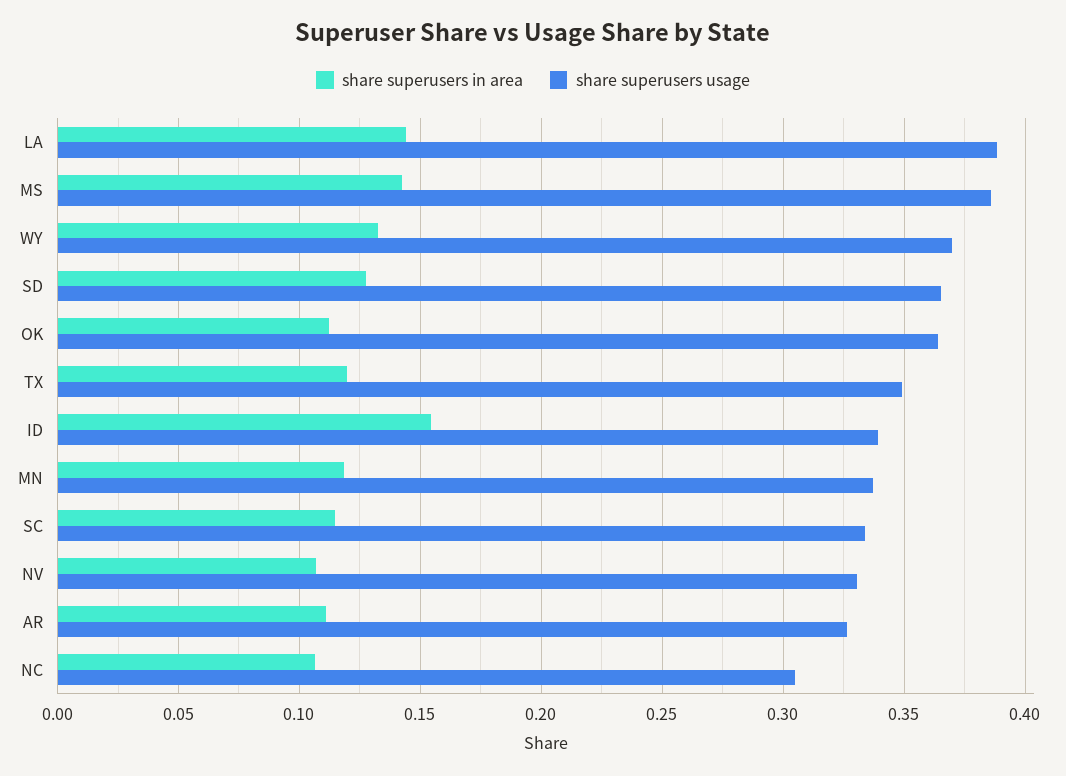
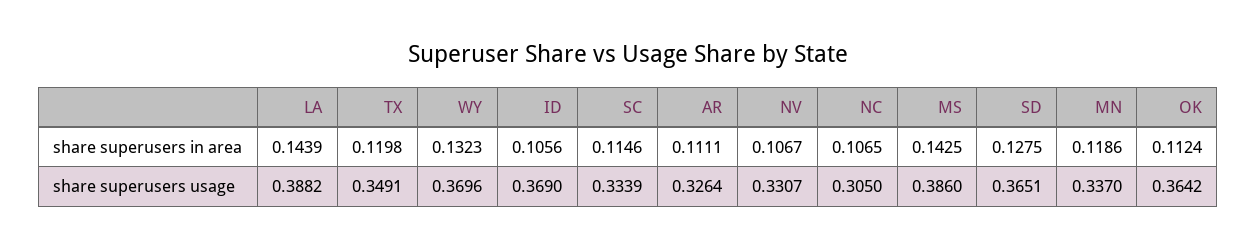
  {
    "share superusers in area": {
      "LA": 0.1439,
      "MS": 0.1425,
      "WY": 0.1323,
      "SD": 0.1275,
      "OK": 0.1124,
      "TX": 0.1198,
-     "ID": 0.155,
+     "ID": 0.1056,
      "MN": 0.1186,
      "SC": 0.1146,
      "NV": 0.1067,
      "AR": 0.1111,
      "NC": 0.1065
    },
    "share superusers usage": {
      "LA": 0.3882,
      "MS": 0.386,
      "WY": 0.3696,
      "SD": 0.3651,
      "OK": 0.3642,
      "TX": 0.3491,
-     "ID": 0.34,
+     "ID": 0.369,
      "MN": 0.337,
      "SC": 0.3339,
      "NV": 0.3307,
      "AR": 0.3264,
      "NC": 0.305
    }
  }

